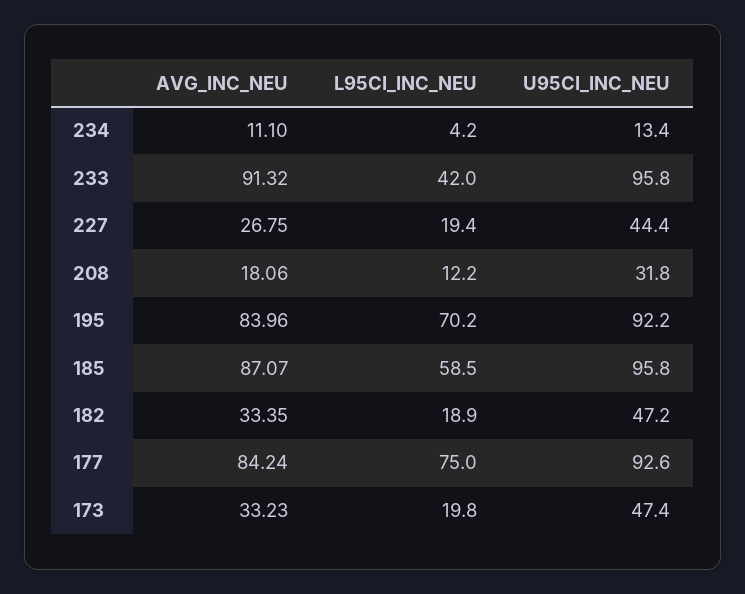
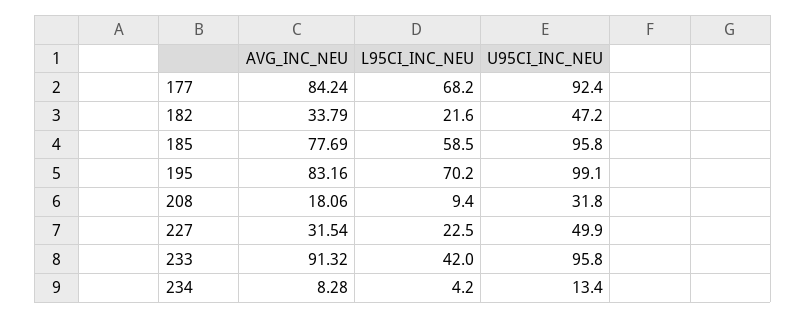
  {
    "AVG_INC_NEU": {
-     "234": 11.1,
+     "234": 8.28,
      "233": 91.32,
-     "227": 26.75,
+     "227": 31.54,
      "208": 18.06,
-     "195": 83.96,
+     "195": 83.16,
-     "185": 87.07,
+     "185": 77.69,
-     "182": 33.35,
+     "182": 33.79,
-     "177": 84.24,
+     "177": 84.24
-     "173": 33.23
    },
    "L95CI_INC_NEU": {
      "234": 4.2,
      "233": 42,
-     "227": 19.4,
+     "227": 22.5,
-     "208": 12.2,
+     "208": 9.4,
      "195": 70.2,
      "185": 58.5,
-     "182": 18.9,
+     "182": 21.6,
-     "177": 75,
+     "177": 68.2
-     "173": 19.8
    },
    "U95CI_INC_NEU": {
      "234": 13.4,
      "233": 95.8,
-     "227": 44.4,
+     "227": 49.9,
      "208": 31.8,
-     "195": 92.2,
+     "195": 99.1,
      "185": 95.8,
      "182": 47.2,
-     "177": 92.6,
+     "177": 92.4
-     "173": 47.4
    }
  }

